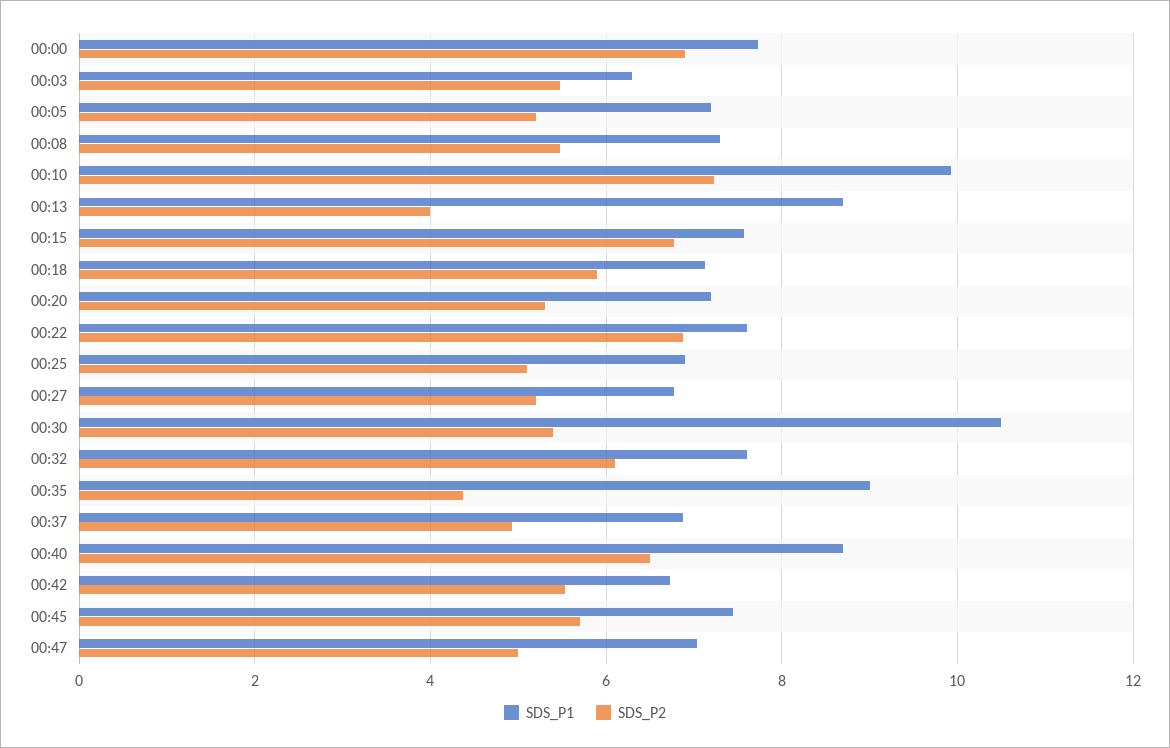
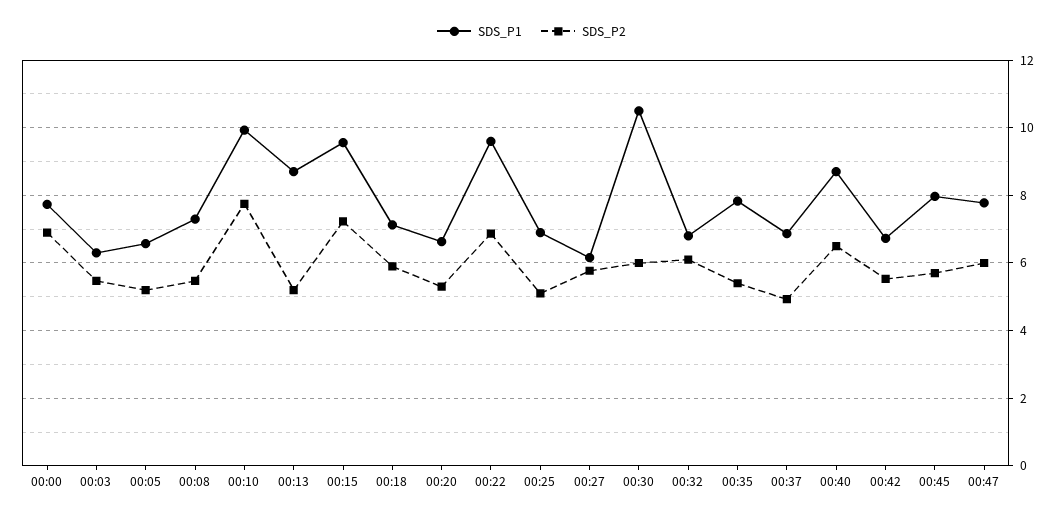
  {
    "SDS_P1": {
      "00:00": 7.8,
      "00:03": 6.4,
-     "00:05": 7.2,
+     "00:05": 6.6,
      "00:08": 7.4,
      "00:10": 10,
      "00:13": 8.8,
-     "00:15": 7.6,
+     "00:15": 9.6,
      "00:18": 7.2,
-     "00:20": 7.2,
+     "00:20": 6.6,
-     "00:22": 7.6,
+     "00:22": 9.6,
      "00:25": 7,
-     "00:27": 6.8,
+     "00:27": 6.2,
      "00:30": 10.6,
-     "00:32": 7.6,
+     "00:32": 6.8,
-     "00:35": 9,
+     "00:35": 7.8,
      "00:37": 6.8,
      "00:40": 8.8,
      "00:42": 6.8,
-     "00:45": 7.4,
+     "00:45": 8,
-     "00:47": 7
+     "00:47": 7.8
    },
    "SDS_P2": {
      "00:00": 7,
      "00:03": 5.4,
      "00:05": 5.2,
      "00:08": 5.4,
-     "00:10": 7.2,
+     "00:10": 7.8,
-     "00:13": 4,
+     "00:13": 5.2,
-     "00:15": 6.8,
+     "00:15": 7.2,
      "00:18": 6,
      "00:20": 5.4,
      "00:22": 6.8,
      "00:25": 5.2,
-     "00:27": 5.2,
+     "00:27": 5.8,
-     "00:30": 5.4,
+     "00:30": 6,
      "00:32": 6.2,
-     "00:35": 4.4,
+     "00:35": 5.4,
      "00:37": 5,
      "00:40": 6.6,
      "00:42": 5.6,
      "00:45": 5.8,
-     "00:47": 5
+     "00:47": 6
    }
  }

